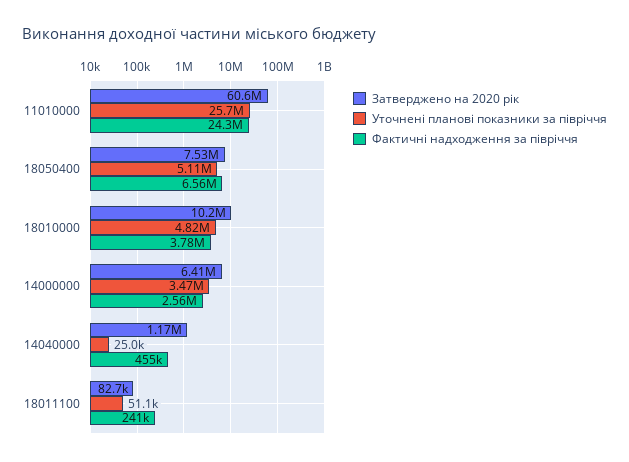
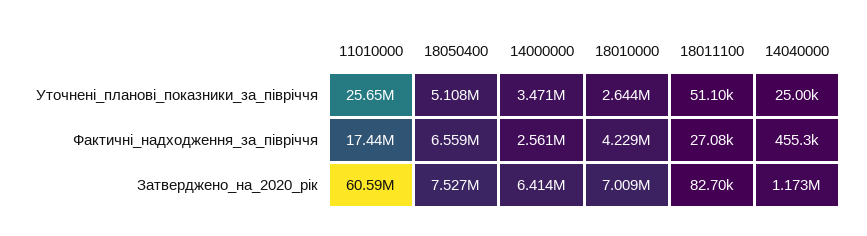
  {
    "Затверджено на 2020 рік": {
      "11010000": 60590000,
      "18050400": 7527000,
-     "18010000": 10200000,
+     "18010000": 7009000,
      "14000000": 6414000,
      "14040000": 1173000,
      "18011100": 82700
    },
    "Уточнені планові показники за півріччя": {
      "11010000": 25650000,
      "18050400": 5108000,
-     "18010000": 4820000,
+     "18010000": 2644000,
      "14000000": 3471000,
      "14040000": 25000,
      "18011100": 51100
    },
    "Фактичні надходження за півріччя": {
-     "11010000": 24300000,
+     "11010000": 17440000,
      "18050400": 6559000,
-     "18010000": 3780000,
+     "18010000": 4229000,
      "14000000": 2561000,
      "14040000": 455300,
-     "18011100": 241000
+     "18011100": 27080
    }
  }

